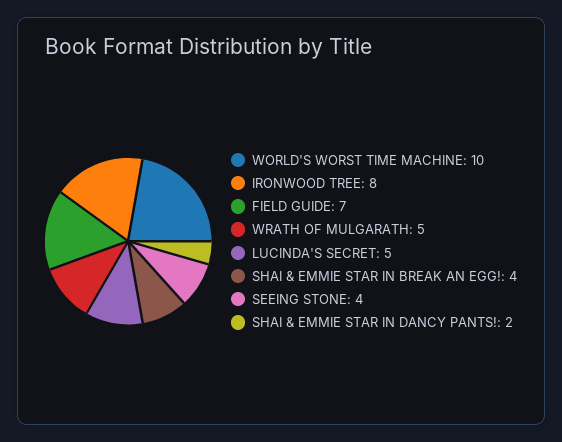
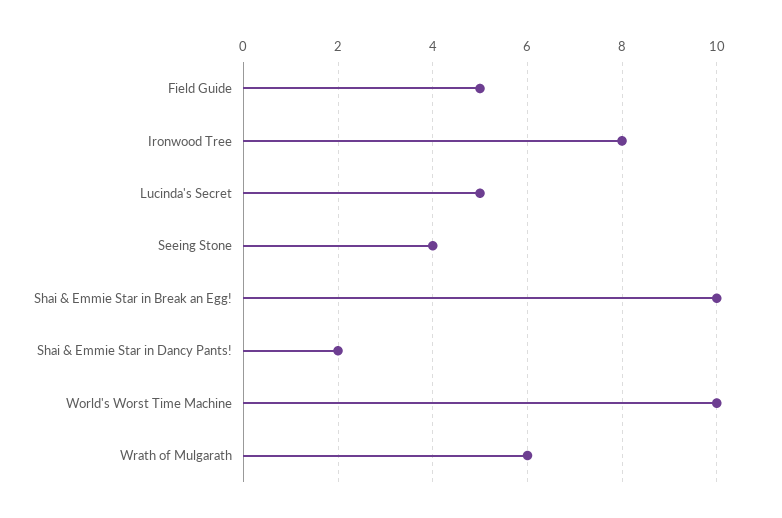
  {
    "WORLD'S WORST TIME MACHINE": 10,
    "IRONWOOD TREE": 8,
-   "FIELD GUIDE": 7,
+   "FIELD GUIDE": 5,
-   "WRATH OF MULGARATH": 5,
+   "WRATH OF MULGARATH": 6,
    "LUCINDA'S SECRET": 5,
-   "SHAI & EMMIE STAR IN BREAK AN EGG!": 4,
+   "SHAI & EMMIE STAR IN BREAK AN EGG!": 10,
    "SEEING STONE": 4,
    "SHAI & EMMIE STAR IN DANCY PANTS!": 2
  }

